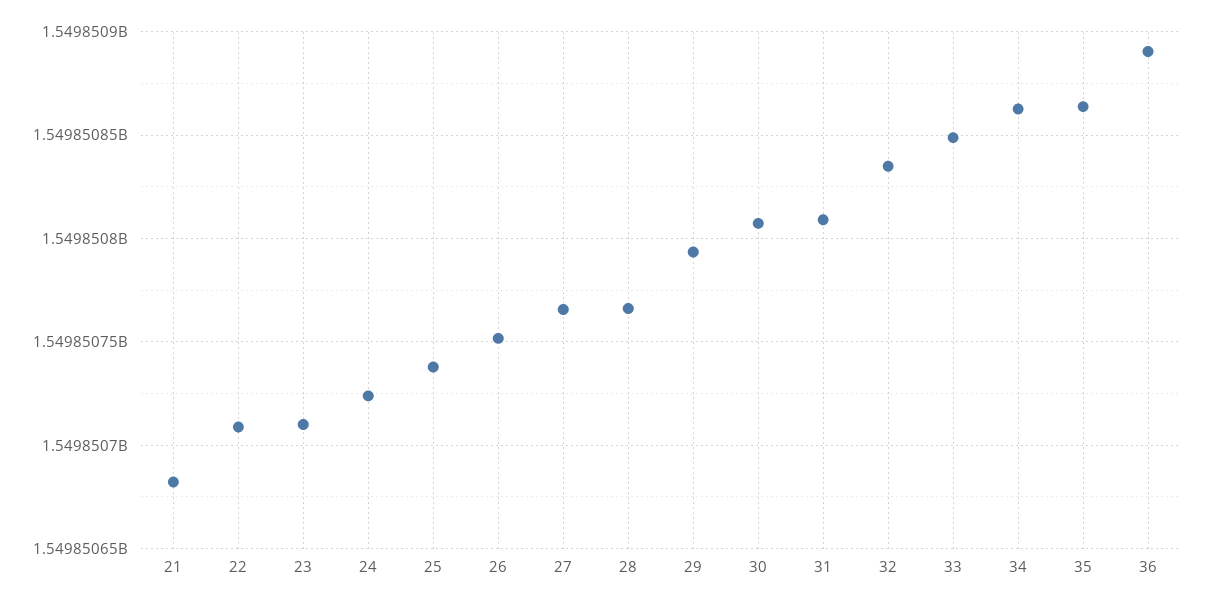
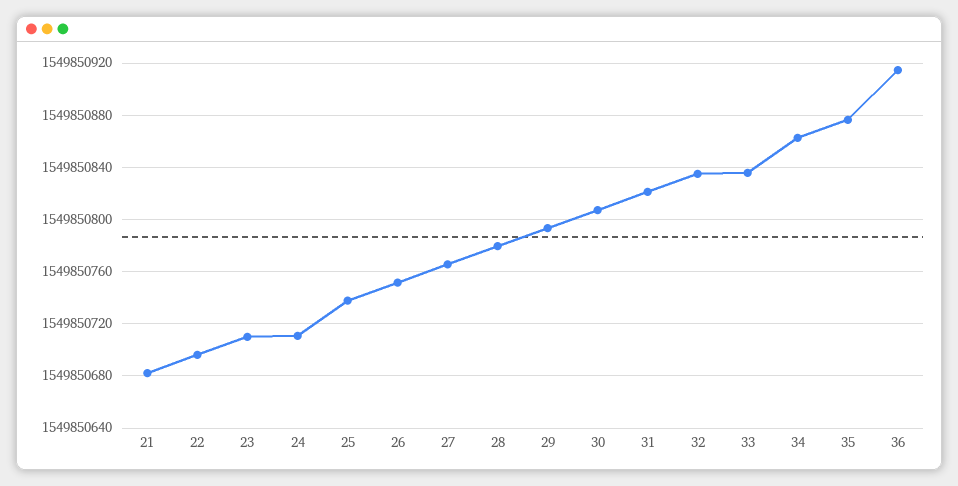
  {
    "21": 1549850680,
-   "22": 1549850710,
+   "22": 1549850695,
    "23": 1549850710,
-   "24": 1549850725,
+   "24": 1549850710,
    "25": 1549850740,
    "26": 1549850750,
    "27": 1549850765,
-   "28": 1549850765,
+   "28": 1549850780,
    "29": 1549850795,
    "30": 1549850805,
-   "31": 1549850810,
+   "31": 1549850820,
    "32": 1549850835,
-   "33": 1549850850,
+   "33": 1549850835,
    "34": 1549850865,
-   "35": 1549850865,
+   "35": 1549850875,
-   "36": 1549850890
+   "36": 1549850915
  }

